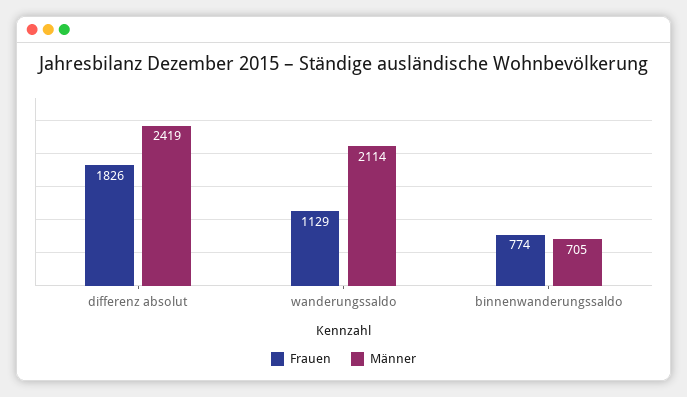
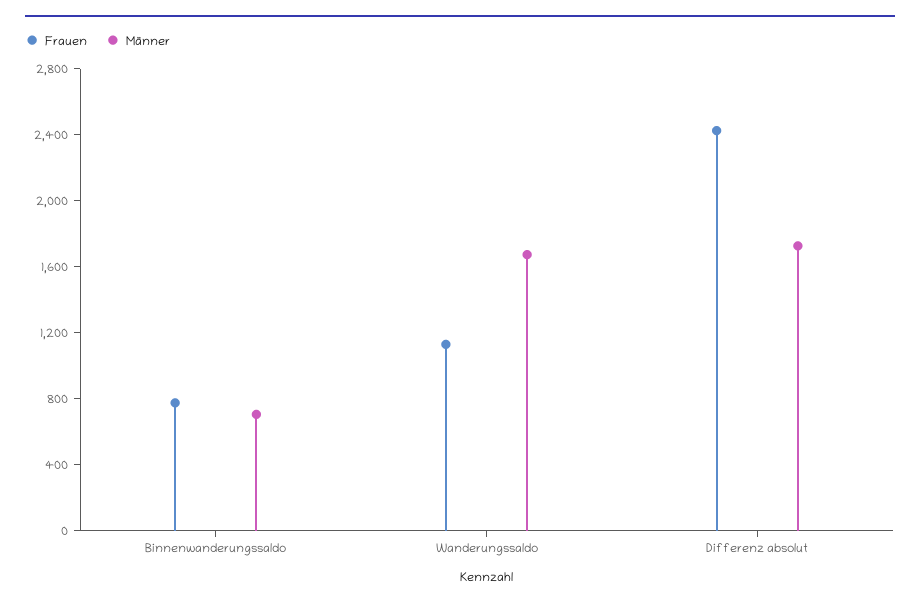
  {
    "Frauen": {
-     "differenz absolut": 1826,
+     "differenz absolut": 2400,
      "wanderungssaldo": 1129,
      "binnenwanderungssaldo": 774
    },
    "Männer": {
-     "differenz absolut": 2419,
+     "differenz absolut": 1700,
-     "wanderungssaldo": 2114,
+     "wanderungssaldo": 1700,
      "binnenwanderungssaldo": 705
    }
  }

